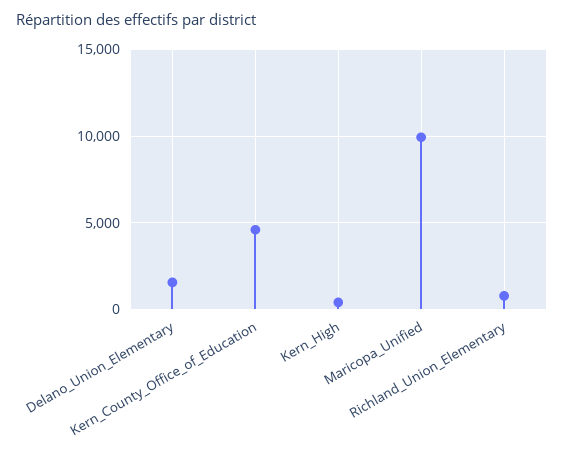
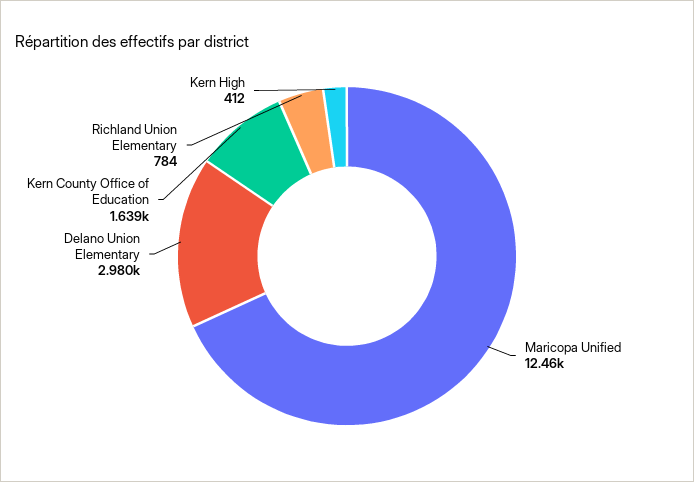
  {
-   "Delano_Union_Elementary": 1500,
+   "Delano_Union_Elementary": 2980,
-   "Kern_County_Office_of_Education": 4500,
+   "Kern_County_Office_of_Education": 1639,
    "Kern_High": 412,
-   "Maricopa_Unified": 10000,
+   "Maricopa_Unified": 12460,
    "Richland_Union_Elementary": 784
  }

